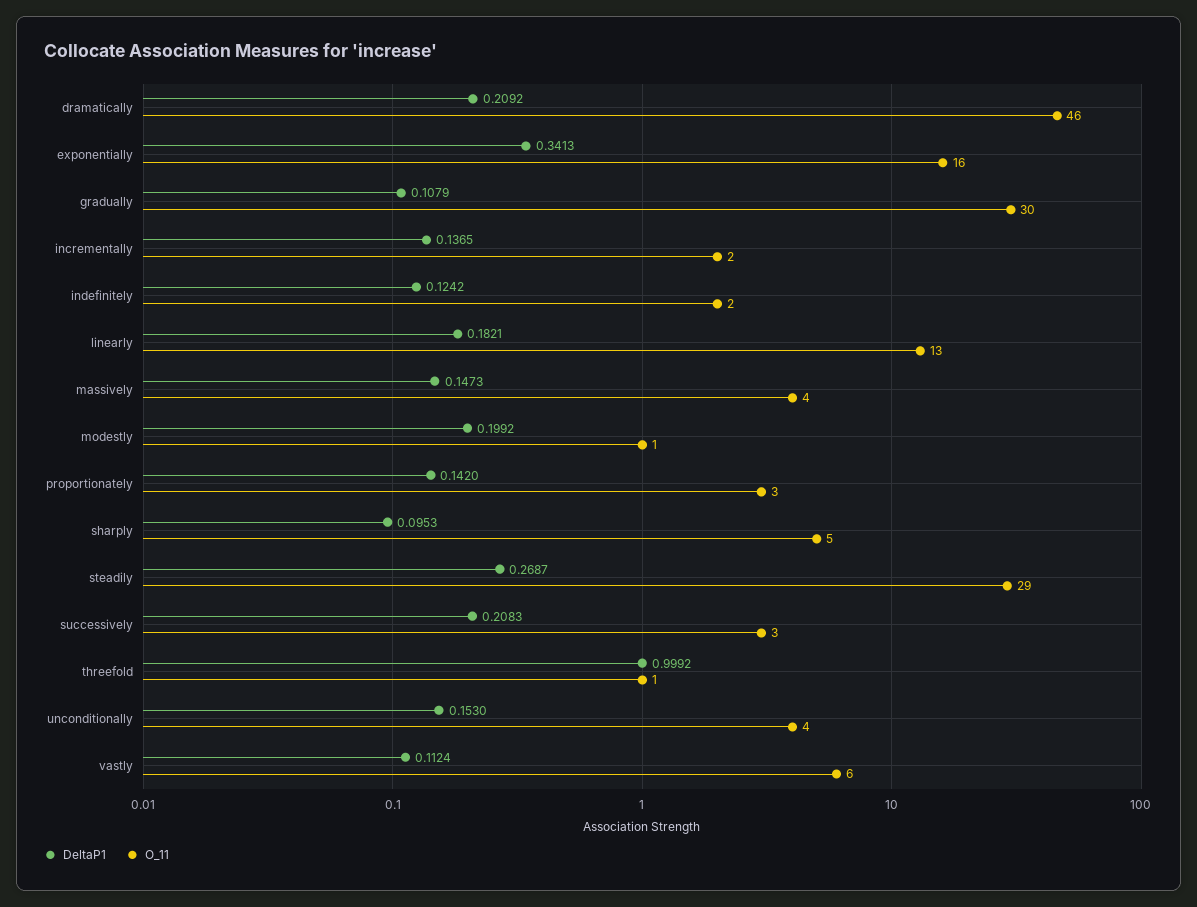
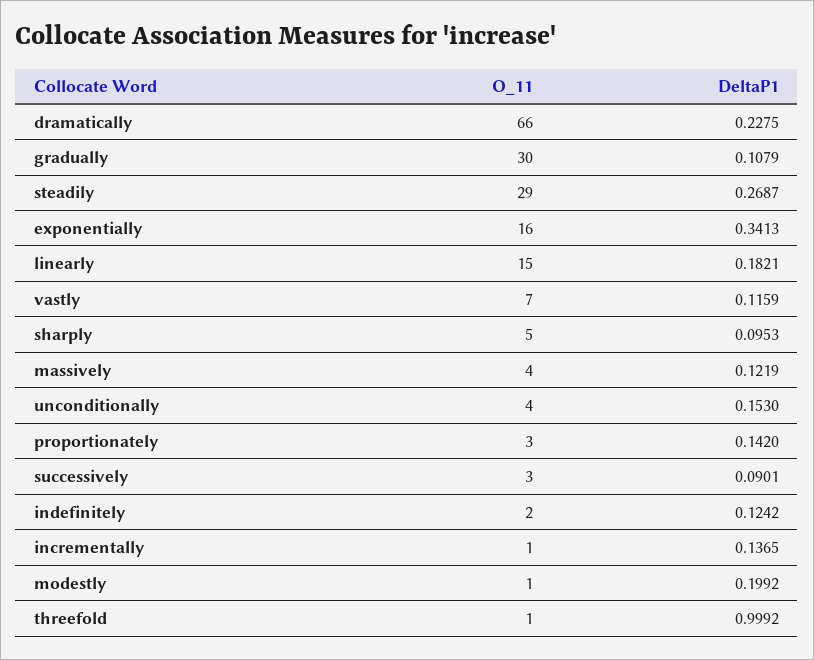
  {
    "DeltaP1": {
-     "dramatically": 0.2092,
+     "dramatically": 0.2275,
      "exponentially": 0.3413,
      "gradually": 0.1079,
      "incrementally": 0.1365,
      "indefinitely": 0.1242,
      "linearly": 0.1821,
-     "massively": 0.1473,
+     "massively": 0.1219,
      "modestly": 0.1992,
      "proportionately": 0.142,
      "sharply": 0.0953,
      "steadily": 0.2687,
-     "successively": 0.2083,
+     "successively": 0.0901,
      "threefold": 0.9992,
      "unconditionally": 0.153,
-     "vastly": 0.1124
+     "vastly": 0.1159
    },
    "O_11": {
-     "dramatically": 46,
+     "dramatically": 66,
      "exponentially": 16,
      "gradually": 30,
-     "incrementally": 2,
+     "incrementally": 1,
      "indefinitely": 2,
-     "linearly": 13,
+     "linearly": 15,
      "massively": 4,
      "modestly": 1,
      "proportionately": 3,
      "sharply": 5,
      "steadily": 29,
      "successively": 3,
      "threefold": 1,
      "unconditionally": 4,
-     "vastly": 6
+     "vastly": 7
    }
  }

